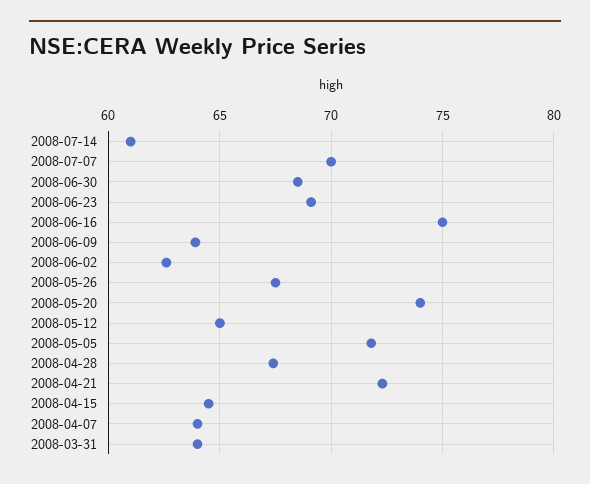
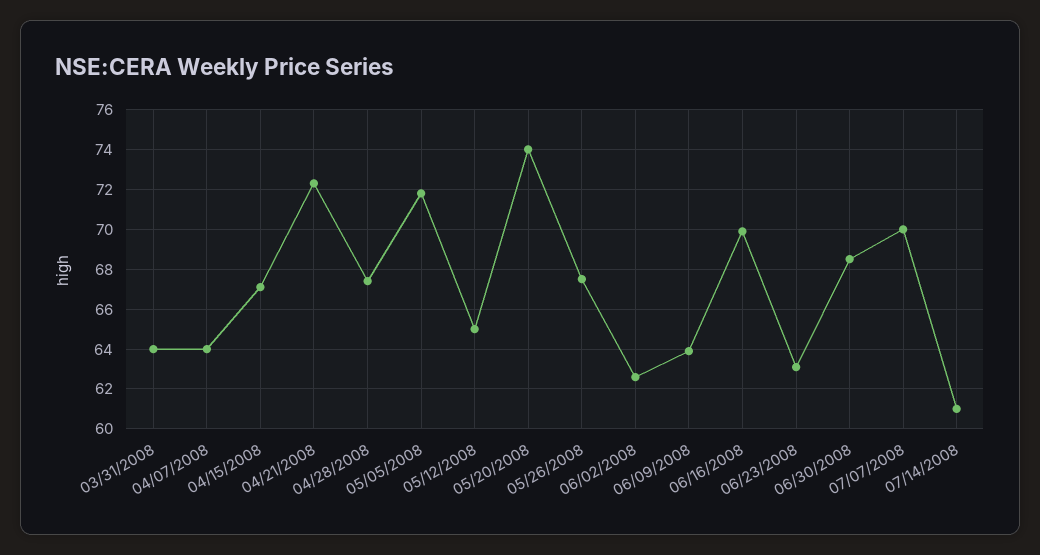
  {
    "2008-07-14": 61,
    "2008-07-07": 70,
    "2008-06-30": 68.5,
-   "2008-06-23": 69,
+   "2008-06-23": 63,
-   "2008-06-16": 75,
+   "2008-06-16": 70,
    "2008-06-09": 64,
    "2008-06-02": 62.5,
    "2008-05-26": 67.5,
    "2008-05-20": 74,
    "2008-05-12": 65,
    "2008-05-05": 72,
    "2008-04-28": 67.5,
    "2008-04-21": 72.5,
-   "2008-04-15": 64.5,
+   "2008-04-15": 67,
    "2008-04-07": 64,
    "2008-03-31": 64
  }

